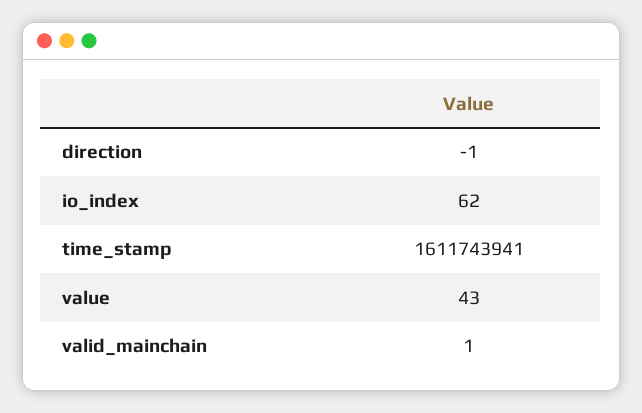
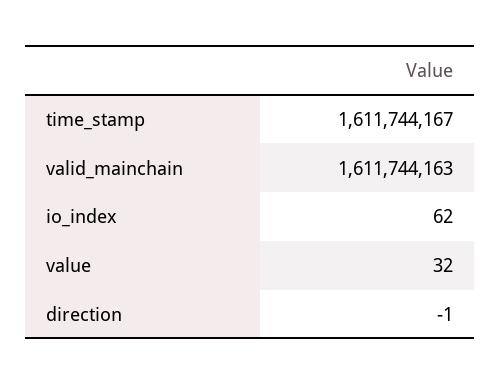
  {
    "direction": -1,
    "io_index": 62,
-   "time_stamp": 1611743941,
+   "time_stamp": 1611744167,
-   "value": 43,
+   "value": 32,
-   "valid_mainchain": 1
+   "valid_mainchain": 1611744163
  }

